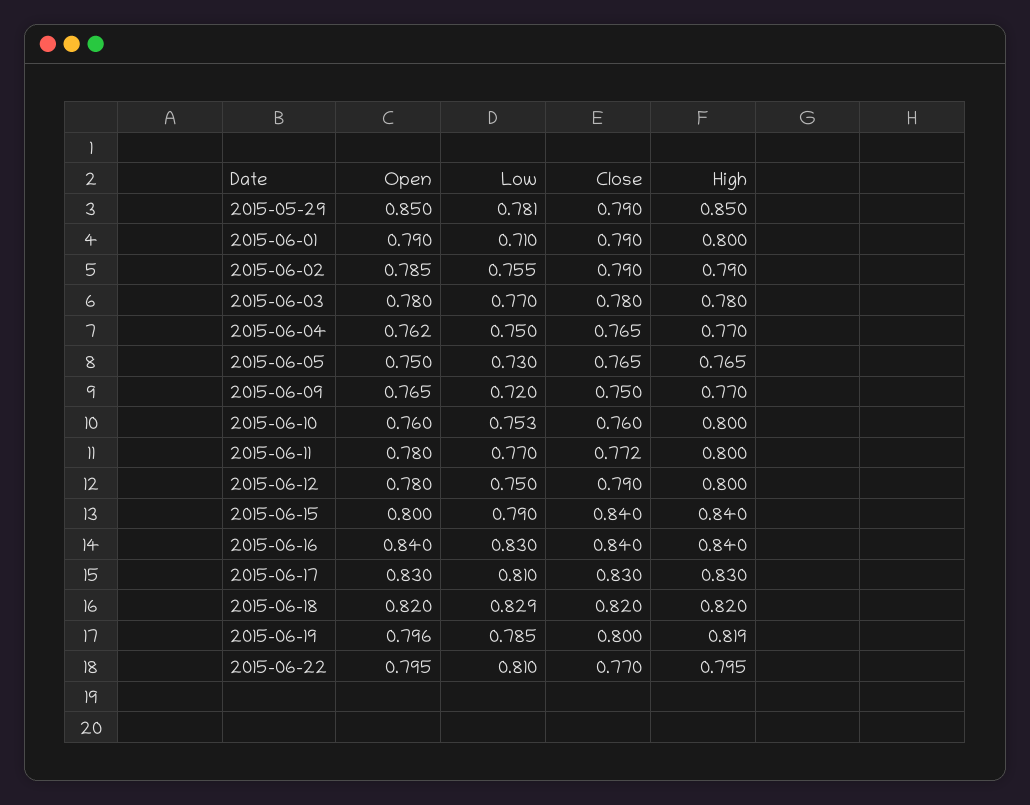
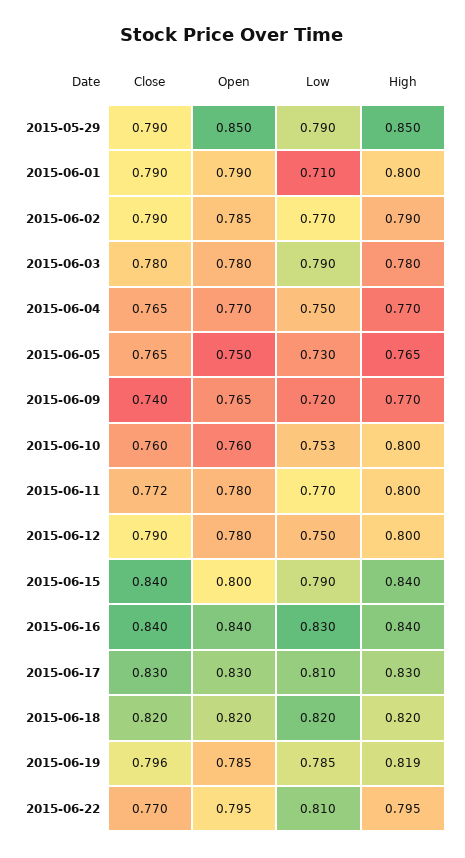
  {
    "Open": {
      "2015-05-29": 0.85,
      "2015-06-01": 0.79,
      "2015-06-02": 0.785,
      "2015-06-03": 0.78,
-     "2015-06-04": 0.762,
+     "2015-06-04": 0.77,
      "2015-06-05": 0.75,
      "2015-06-09": 0.765,
      "2015-06-10": 0.76,
      "2015-06-11": 0.78,
      "2015-06-12": 0.78,
      "2015-06-15": 0.8,
      "2015-06-16": 0.84,
      "2015-06-17": 0.83,
      "2015-06-18": 0.82,
-     "2015-06-19": 0.796,
+     "2015-06-19": 0.785,
      "2015-06-22": 0.795
    },
    "Low": {
-     "2015-05-29": 0.781,
+     "2015-05-29": 0.79,
      "2015-06-01": 0.71,
-     "2015-06-02": 0.755,
+     "2015-06-02": 0.77,
-     "2015-06-03": 0.77,
+     "2015-06-03": 0.79,
      "2015-06-04": 0.75,
      "2015-06-05": 0.73,
      "2015-06-09": 0.72,
      "2015-06-10": 0.753,
      "2015-06-11": 0.77,
      "2015-06-12": 0.75,
      "2015-06-15": 0.79,
      "2015-06-16": 0.83,
      "2015-06-17": 0.81,
-     "2015-06-18": 0.829,
+     "2015-06-18": 0.82,
      "2015-06-19": 0.785,
      "2015-06-22": 0.81
    },
    "Close": {
      "2015-05-29": 0.79,
      "2015-06-01": 0.79,
      "2015-06-02": 0.79,
      "2015-06-03": 0.78,
      "2015-06-04": 0.765,
      "2015-06-05": 0.765,
-     "2015-06-09": 0.75,
+     "2015-06-09": 0.74,
      "2015-06-10": 0.76,
      "2015-06-11": 0.772,
      "2015-06-12": 0.79,
      "2015-06-15": 0.84,
      "2015-06-16": 0.84,
      "2015-06-17": 0.83,
      "2015-06-18": 0.82,
-     "2015-06-19": 0.8,
+     "2015-06-19": 0.796,
      "2015-06-22": 0.77
    },
    "High": {
      "2015-05-29": 0.85,
      "2015-06-01": 0.8,
      "2015-06-02": 0.79,
      "2015-06-03": 0.78,
      "2015-06-04": 0.77,
      "2015-06-05": 0.765,
      "2015-06-09": 0.77,
      "2015-06-10": 0.8,
      "2015-06-11": 0.8,
      "2015-06-12": 0.8,
      "2015-06-15": 0.84,
      "2015-06-16": 0.84,
      "2015-06-17": 0.83,
      "2015-06-18": 0.82,
      "2015-06-19": 0.819,
      "2015-06-22": 0.795
    }
  }

